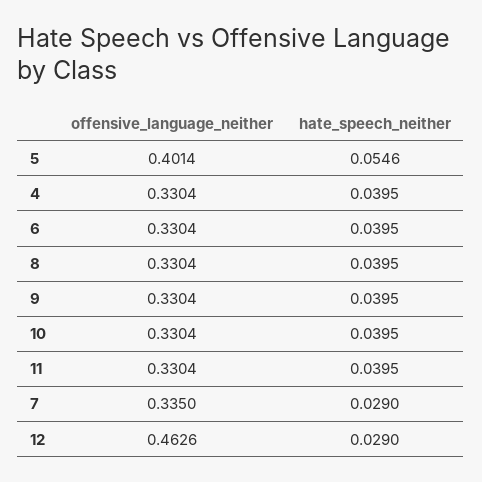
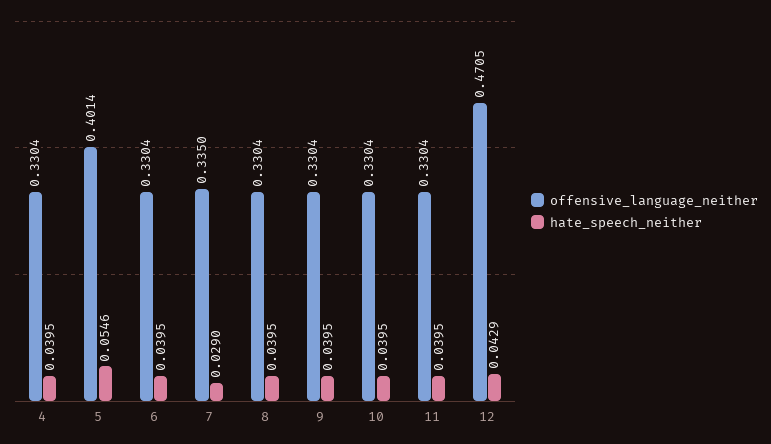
  {
    "offensive_language_neither": {
      "5": 0.4014,
      "4": 0.3304,
      "6": 0.3304,
      "8": 0.3304,
      "9": 0.3304,
      "10": 0.3304,
      "11": 0.3304,
      "7": 0.335,
-     "12": 0.4626
+     "12": 0.4705
    },
    "hate_speech_neither": {
      "5": 0.0546,
      "4": 0.0395,
      "6": 0.0395,
      "8": 0.0395,
      "9": 0.0395,
      "10": 0.0395,
      "11": 0.0395,
      "7": 0.029,
-     "12": 0.029
+     "12": 0.0429
    }
  }

